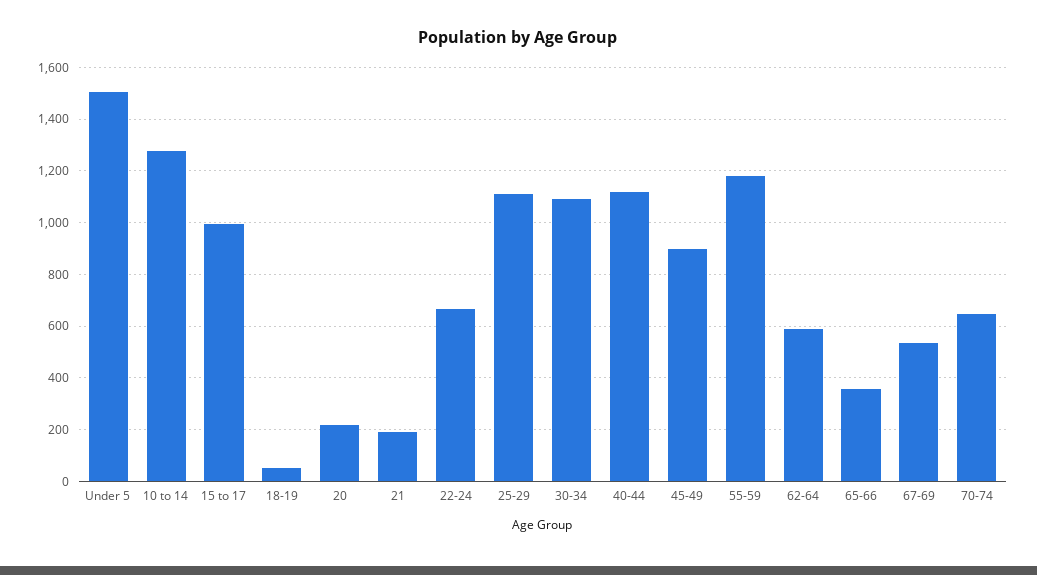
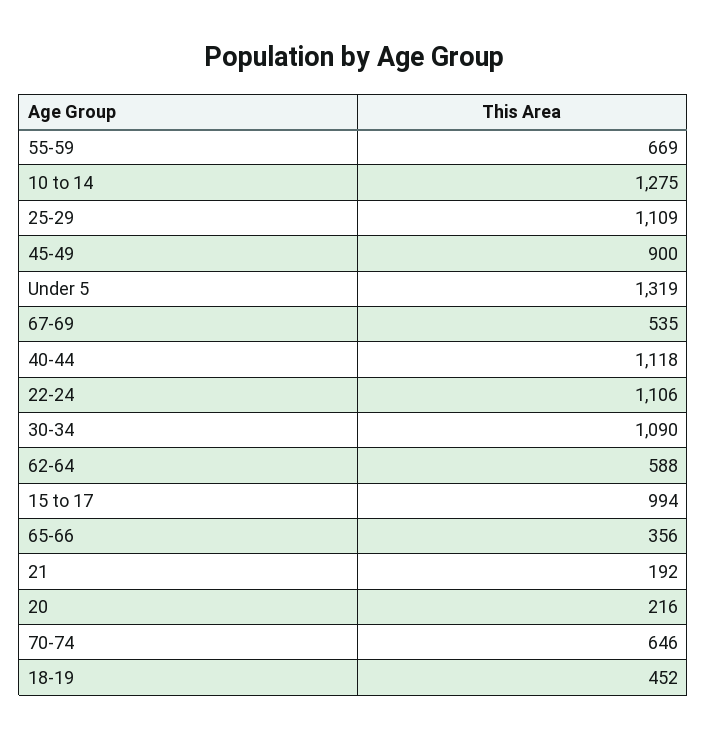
  {
-   "Under 5": 1500,
+   "Under 5": 1319,
    "10 to 14": 1275,
    "15 to 17": 994,
-   "18-19": 50,
+   "18-19": 452,
    "20": 216,
    "21": 192,
-   "22-24": 675,
+   "22-24": 1106,
    "25-29": 1109,
    "30-34": 1090,
    "40-44": 1118,
    "45-49": 900,
-   "55-59": 1175,
+   "55-59": 669,
    "62-64": 588,
    "65-66": 356,
    "67-69": 535,
    "70-74": 646
  }

